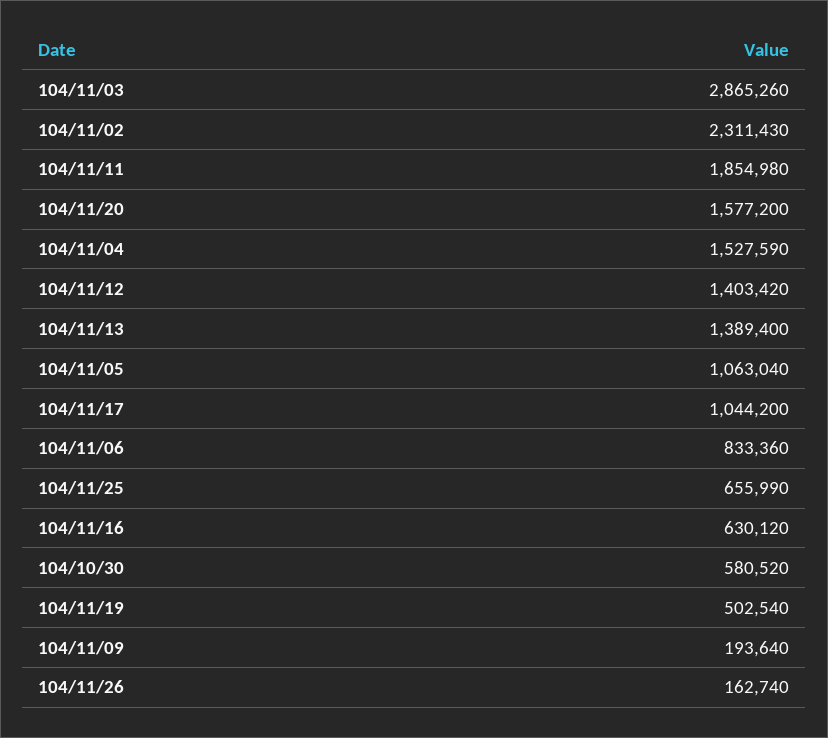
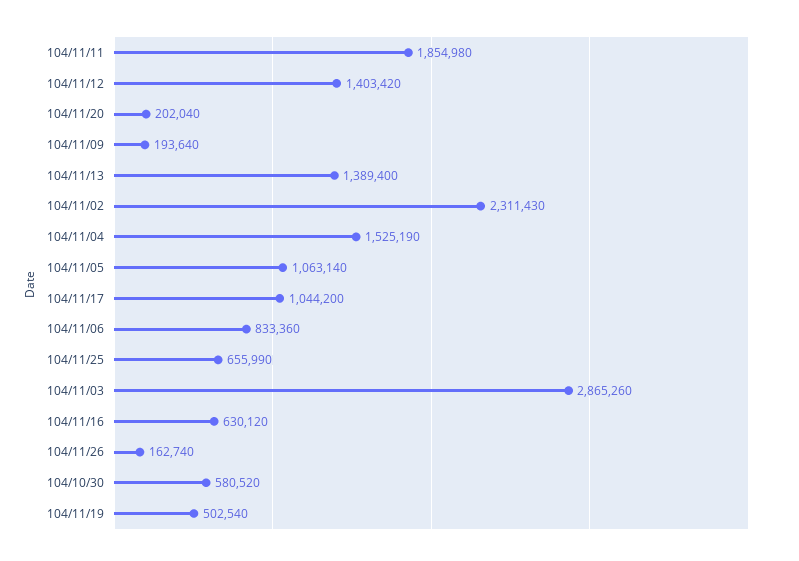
  {
    "104/11/03": 2865260,
    "104/11/02": 2311430,
    "104/11/11": 1854980,
-   "104/11/20": 1577200,
+   "104/11/20": 202040,
-   "104/11/04": 1527590,
+   "104/11/04": 1525190,
    "104/11/12": 1403420,
    "104/11/13": 1389400,
-   "104/11/05": 1063040,
+   "104/11/05": 1063140,
    "104/11/17": 1044200,
    "104/11/06": 833360,
    "104/11/25": 655990,
    "104/11/16": 630120,
    "104/10/30": 580520,
    "104/11/19": 502540,
    "104/11/09": 193640,
    "104/11/26": 162740
  }

